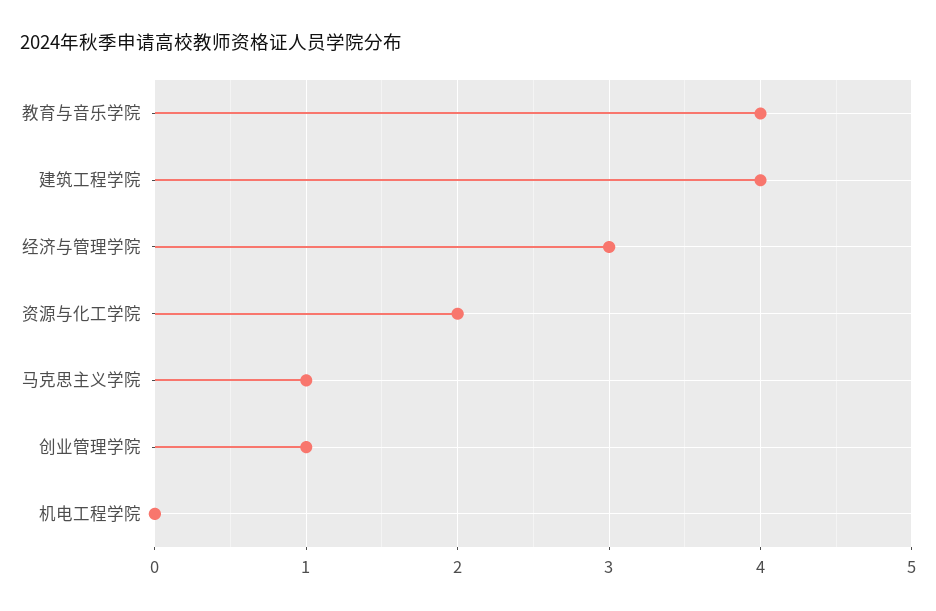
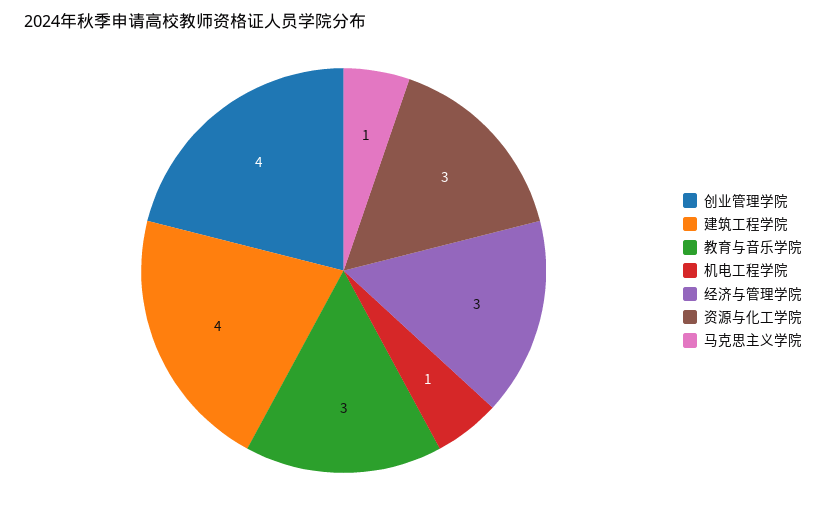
  {
-   "教育与音乐学院": 4,
+   "教育与音乐学院": 3,
    "建筑工程学院": 4,
    "经济与管理学院": 3,
-   "资源与化工学院": 2,
+   "资源与化工学院": 3,
    "马克思主义学院": 1,
-   "创业管理学院": 1,
+   "创业管理学院": 4,
-   "机电工程学院": 0
+   "机电工程学院": 1
  }

